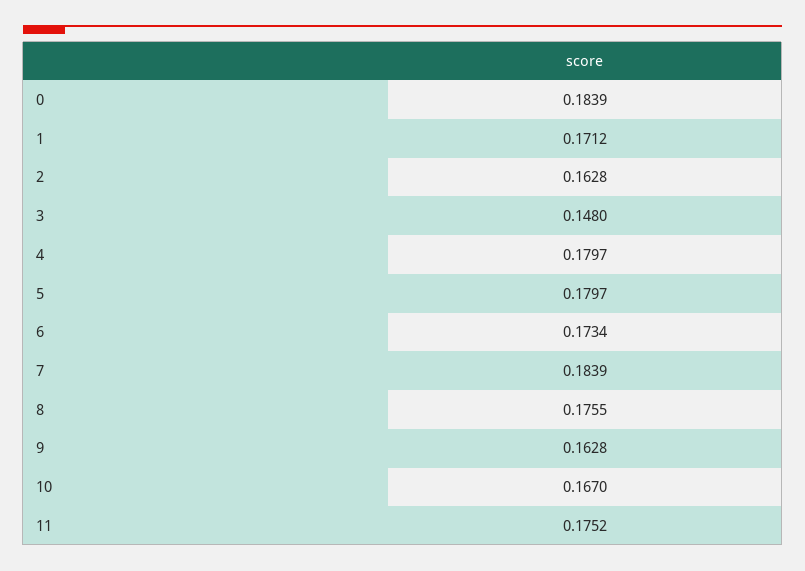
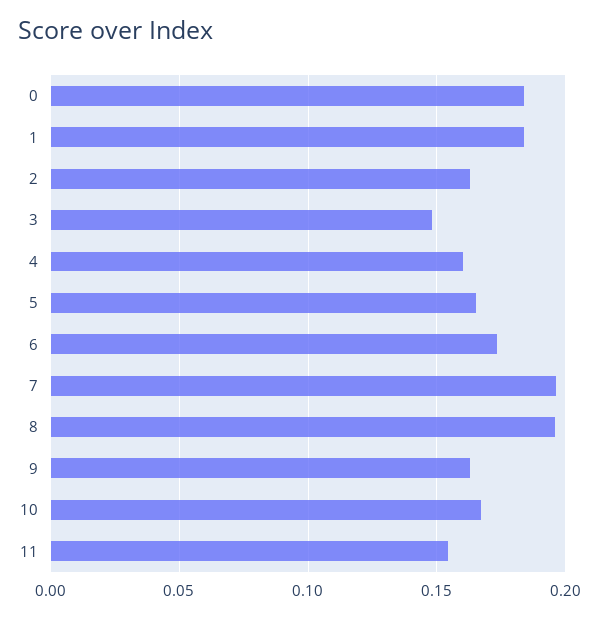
  {
    "0": 0.1839,
-   "1": 0.1712,
+   "1": 0.185,
    "2": 0.1628,
    "3": 0.148,
-   "4": 0.1797,
+   "4": 0.16,
-   "5": 0.1797,
+   "5": 0.165,
    "6": 0.1734,
-   "7": 0.1839,
+   "7": 0.195,
-   "8": 0.1755,
+   "8": 0.195,
    "9": 0.1628,
    "10": 0.167,
-   "11": 0.1752
+   "11": 0.155
  }

